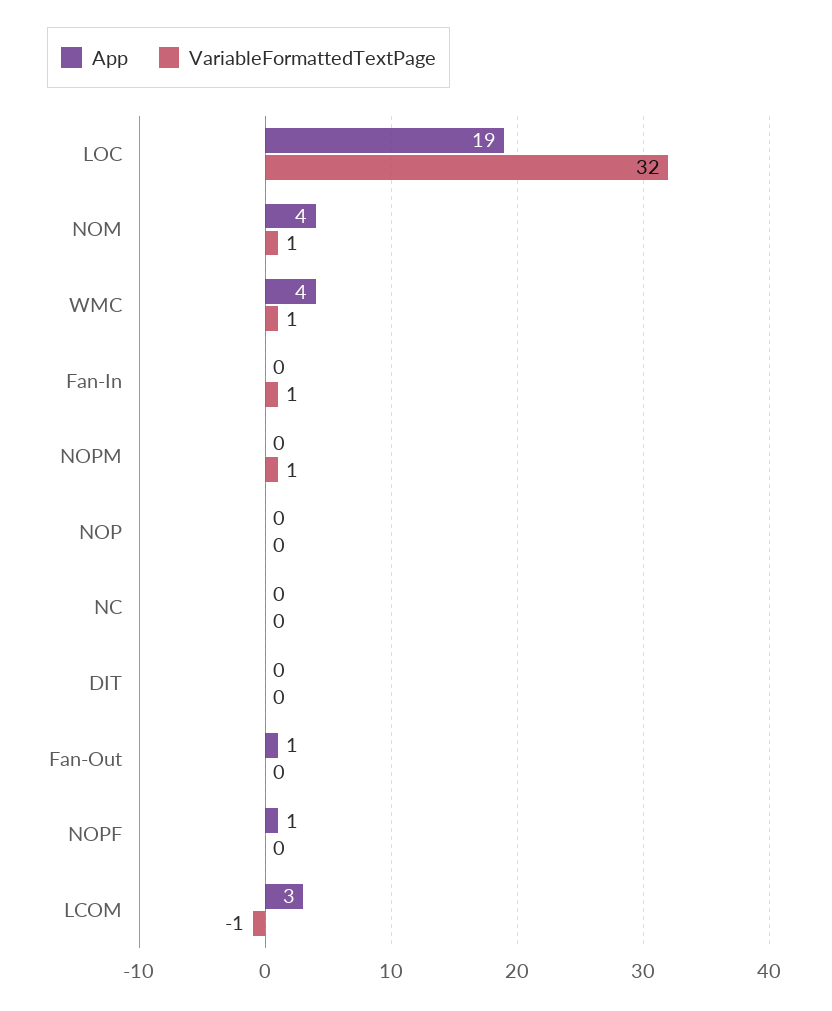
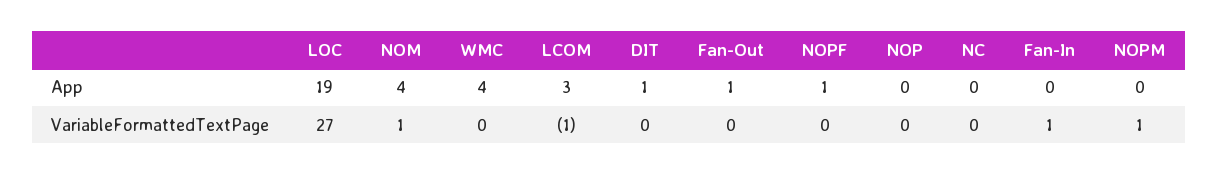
  {
    "App": {
      "LOC": 19,
      "NOM": 4,
      "WMC": 4,
      "Fan-In": 0,
      "NOPM": 0,
      "NOP": 0,
      "NC": 0,
-     "DIT": 0,
+     "DIT": 1,
      "Fan-Out": 1,
      "NOPF": 1,
      "LCOM": 3
    },
    "VariableFormattedTextPage": {
-     "LOC": 32,
+     "LOC": 27,
      "NOM": 1,
-     "WMC": 1,
+     "WMC": 0,
      "Fan-In": 1,
      "NOPM": 1,
      "NOP": 0,
      "NC": 0,
      "DIT": 0,
      "Fan-Out": 0,
      "NOPF": 0,
      "LCOM": -1
    }
  }

